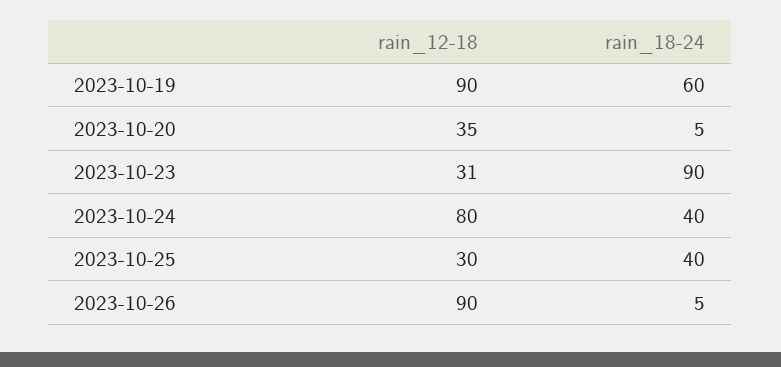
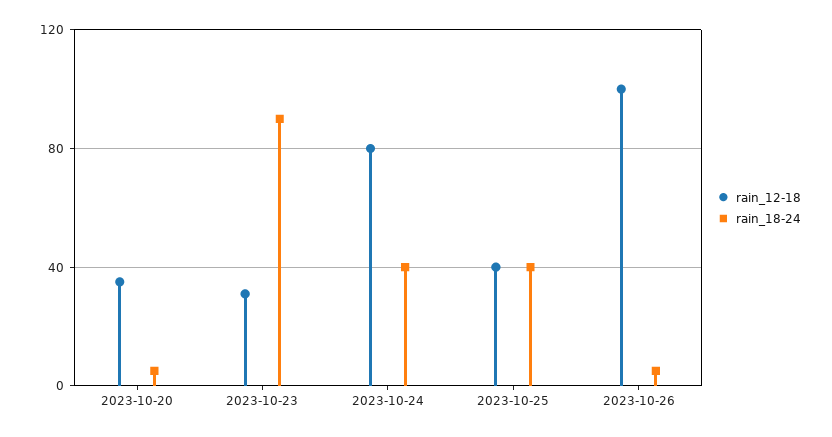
  {
    "rain_12-18": {
-     "2023-10-19": 90,
      "2023-10-20": 35,
      "2023-10-23": 31,
      "2023-10-24": 80,
-     "2023-10-25": 30,
+     "2023-10-25": 40,
-     "2023-10-26": 90
+     "2023-10-26": 100
    },
    "rain_18-24": {
-     "2023-10-19": 60,
      "2023-10-20": 5,
      "2023-10-23": 90,
      "2023-10-24": 40,
      "2023-10-25": 40,
      "2023-10-26": 5
    }
  }

